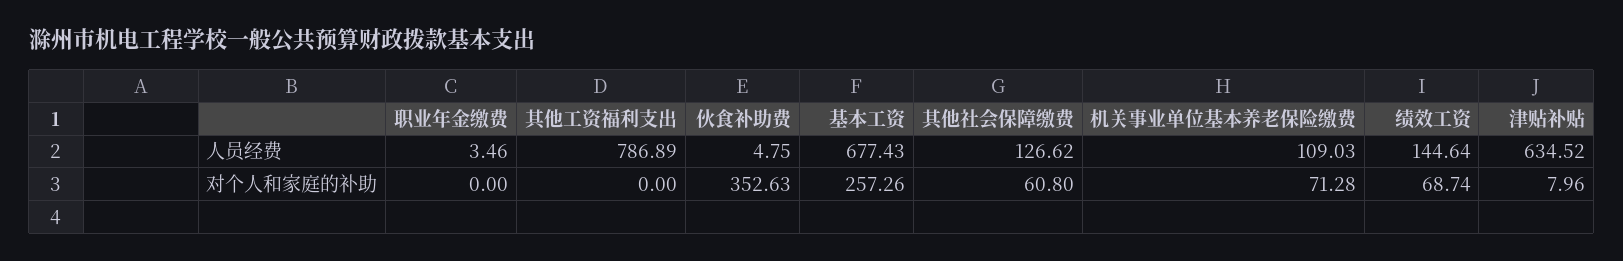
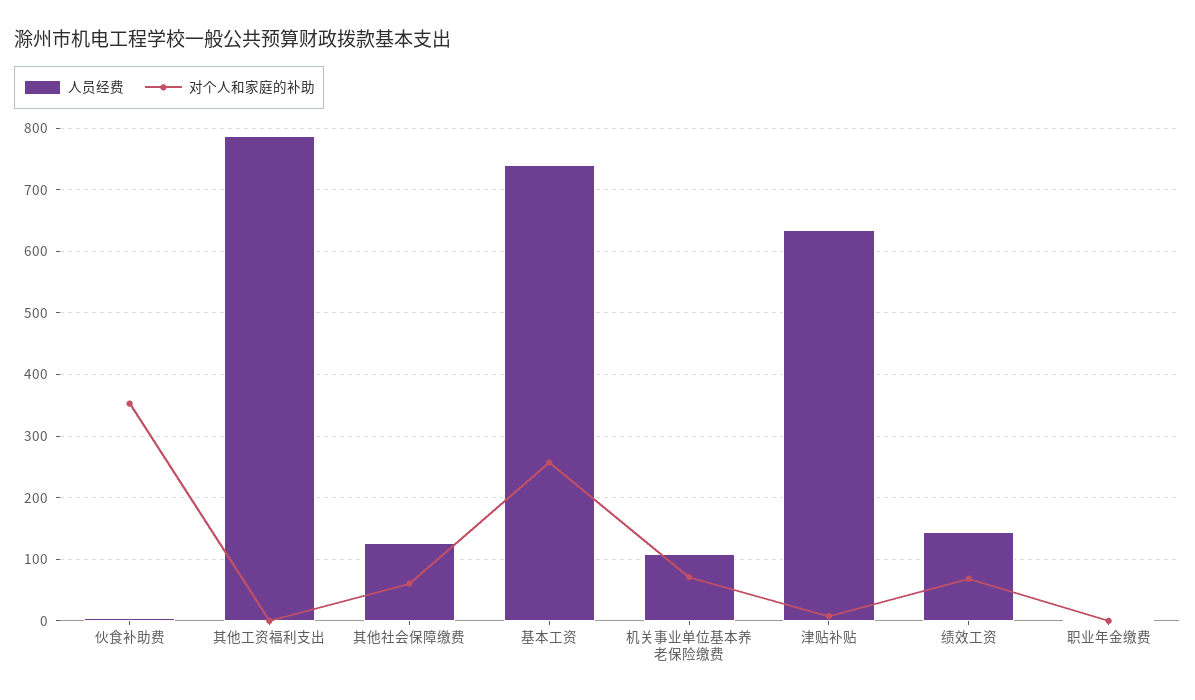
  {
    "人员经费": {
      "职业年金缴费": 3.46,
      "其他工资福利支出": 786.89,
      "伙食补助费": 4.75,
-     "基本工资": 677.43,
+     "基本工资": 740,
      "其他社会保障缴费": 126.62,
      "机关事业单位基本养老保险缴费": 109.03,
      "绩效工资": 144.64,
      "津贴补贴": 634.52
    },
    "对个人和家庭的补助": {
      "职业年金缴费": 0,
      "其他工资福利支出": 0,
      "伙食补助费": 352.63,
      "基本工资": 257.26,
      "其他社会保障缴费": 60.8,
      "机关事业单位基本养老保险缴费": 71.28,
      "绩效工资": 68.74,
      "津贴补贴": 7.96
    }
  }

